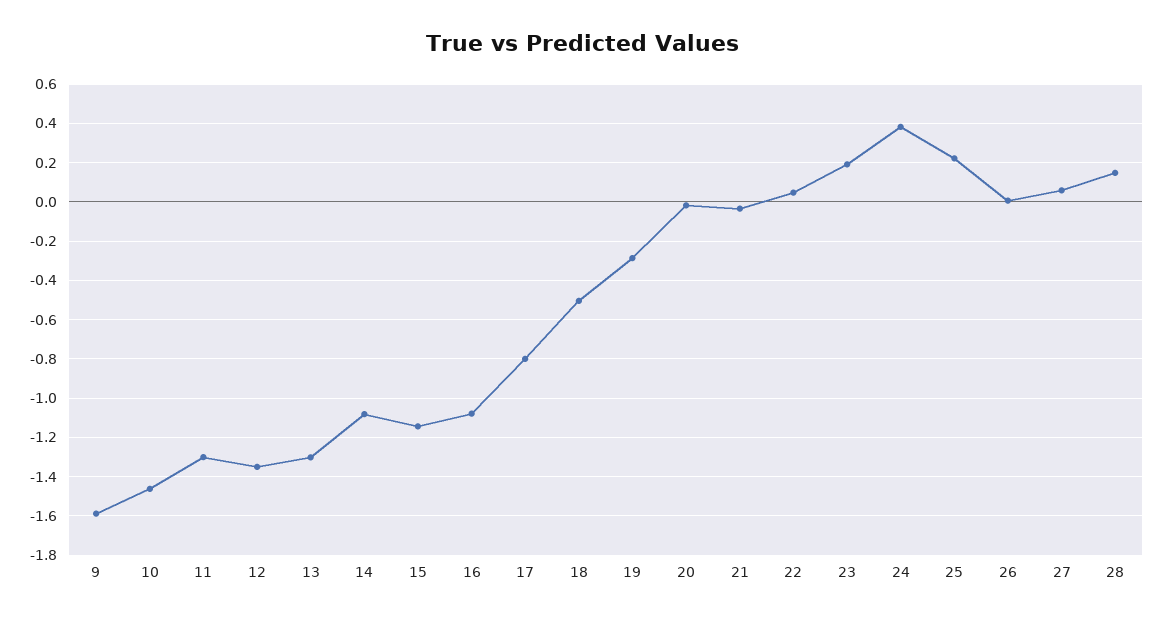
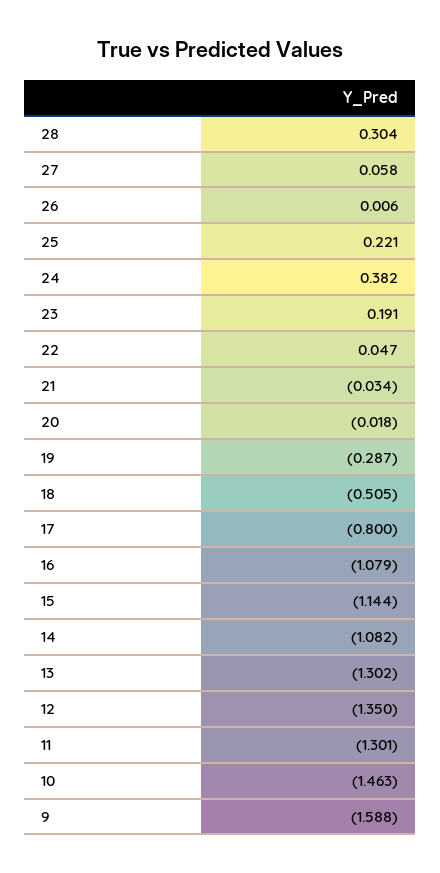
  {
    "9": -1.588,
    "10": -1.463,
    "11": -1.301,
    "12": -1.35,
    "13": -1.302,
    "14": -1.082,
    "15": -1.144,
    "16": -1.079,
    "17": -0.8,
    "18": -0.505,
    "19": -0.287,
    "20": -0.018,
    "21": -0.034,
    "22": 0.047,
    "23": 0.191,
    "24": 0.382,
    "25": 0.221,
    "26": 0.006,
    "27": 0.058,
-   "28": 0.15
+   "28": 0.304
  }

